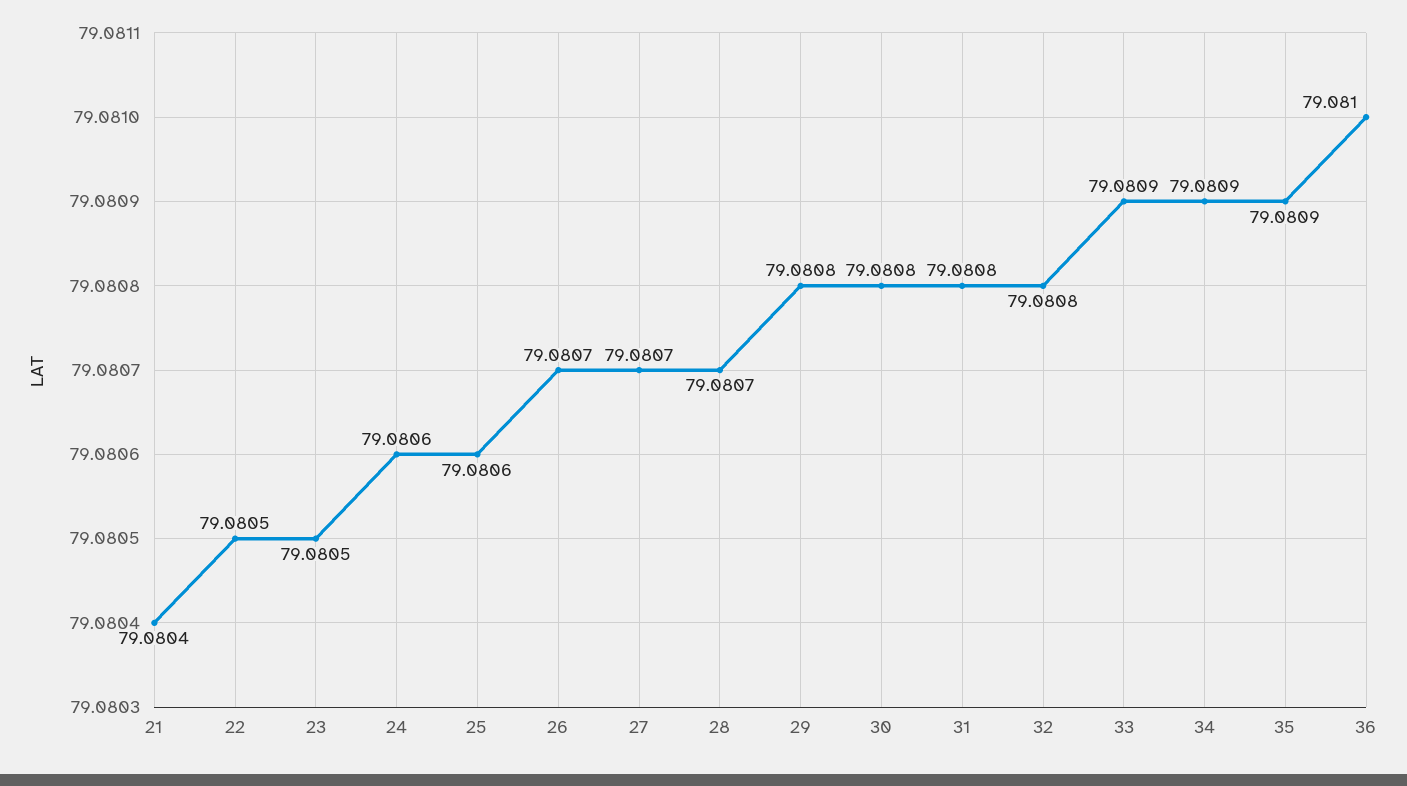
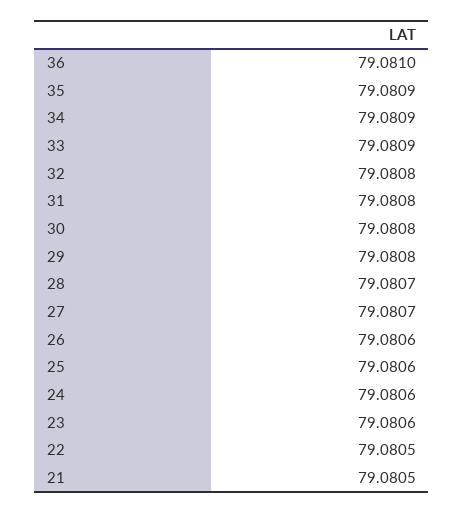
  {
-   "21": 79.0804,
+   "21": 79.0805,
    "22": 79.0805,
-   "23": 79.0805,
+   "23": 79.0806,
    "24": 79.0806,
    "25": 79.0806,
-   "26": 79.0807,
+   "26": 79.0806,
    "27": 79.0807,
    "28": 79.0807,
    "29": 79.0808,
    "30": 79.0808,
    "31": 79.0808,
    "32": 79.0808,
    "33": 79.0809,
    "34": 79.0809,
    "35": 79.0809,
    "36": 79.081
  }

